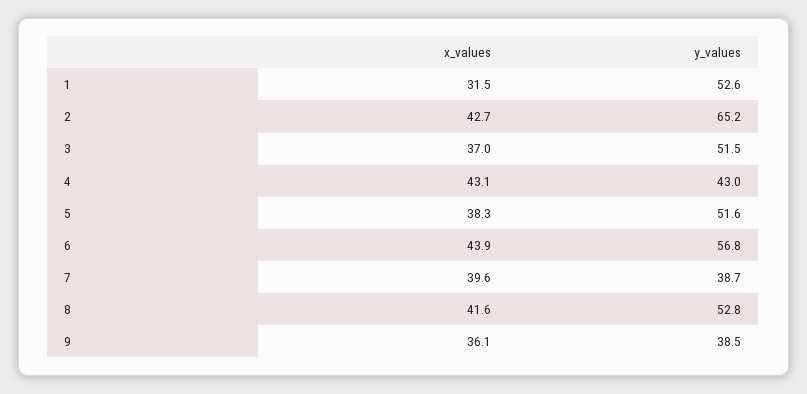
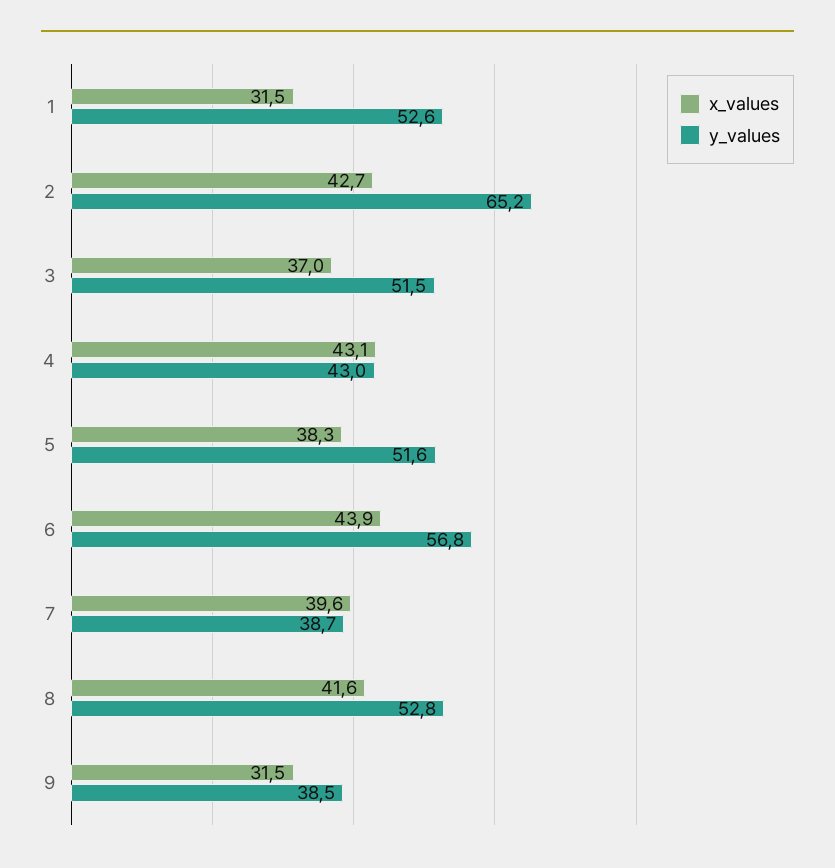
  {
    "x_values": {
      "1": 31.5,
      "2": 42.7,
      "3": 37,
      "4": 43.1,
      "5": 38.3,
      "6": 43.9,
      "7": 39.6,
      "8": 41.6,
-     "9": 36.1
+     "9": 31.5
    },
    "y_values": {
      "1": 52.6,
      "2": 65.2,
      "3": 51.5,
      "4": 43,
      "5": 51.6,
      "6": 56.8,
      "7": 38.7,
      "8": 52.8,
      "9": 38.5
    }
  }

